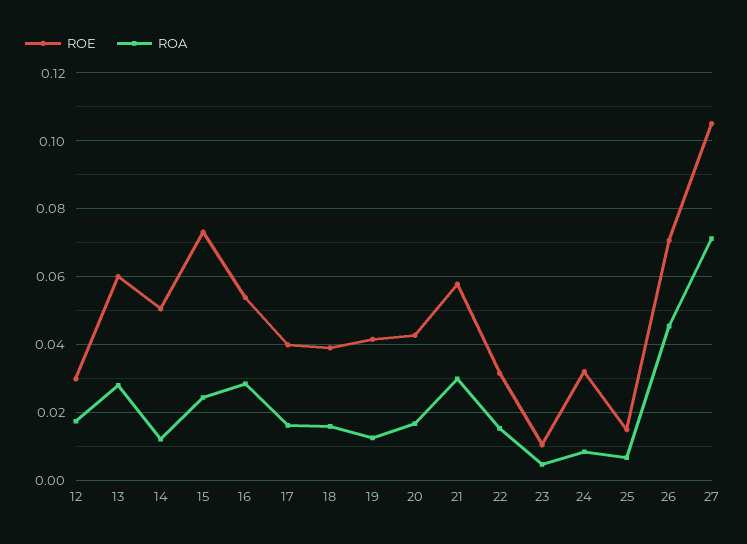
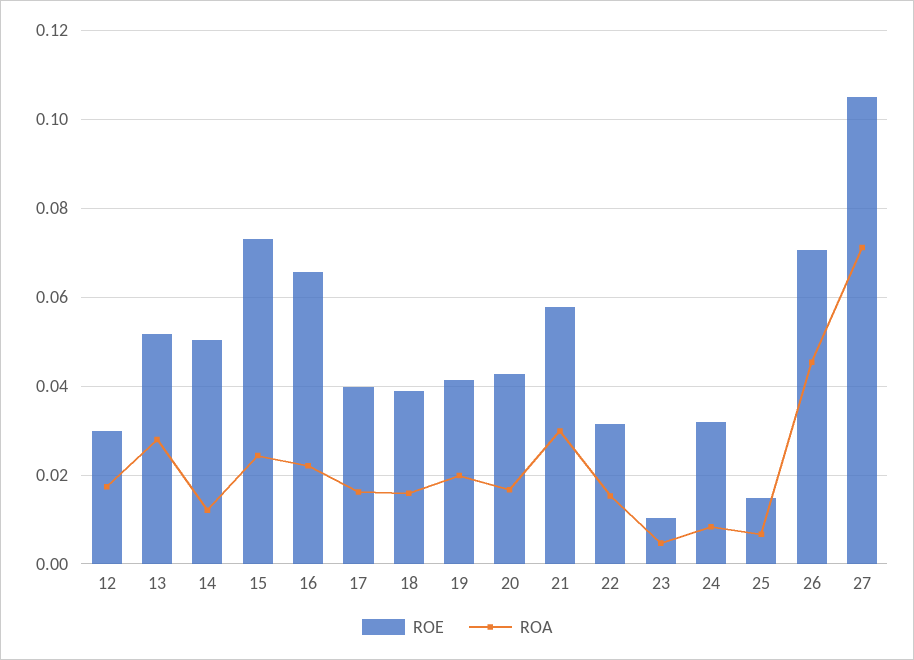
  {
    "ROE": {
      "12": 0.03,
-     "13": 0.06,
+     "13": 0.052,
      "14": 0.05,
      "15": 0.074,
-     "16": 0.054,
+     "16": 0.066,
      "17": 0.04,
      "18": 0.04,
      "19": 0.042,
      "20": 0.042,
      "21": 0.058,
      "22": 0.032,
      "23": 0.01,
      "24": 0.032,
      "25": 0.014,
      "26": 0.07,
      "27": 0.106
    },
    "ROA": {
      "12": 0.018,
      "13": 0.028,
      "14": 0.012,
      "15": 0.024,
-     "16": 0.028,
+     "16": 0.022,
      "17": 0.016,
      "18": 0.016,
-     "19": 0.012,
+     "19": 0.02,
      "20": 0.016,
      "21": 0.03,
      "22": 0.016,
      "23": 0.004,
      "24": 0.008,
      "25": 0.006,
      "26": 0.046,
      "27": 0.072
    }
  }

